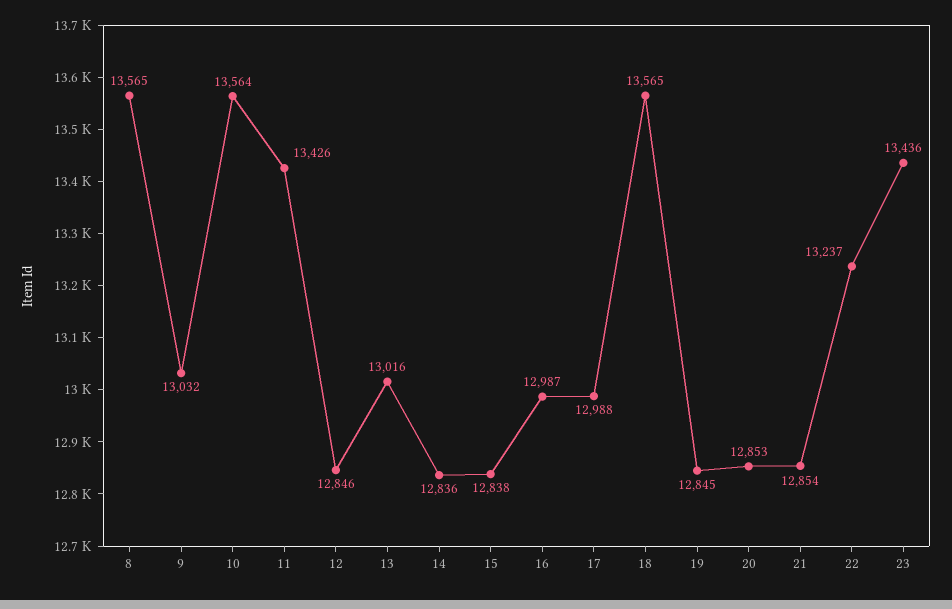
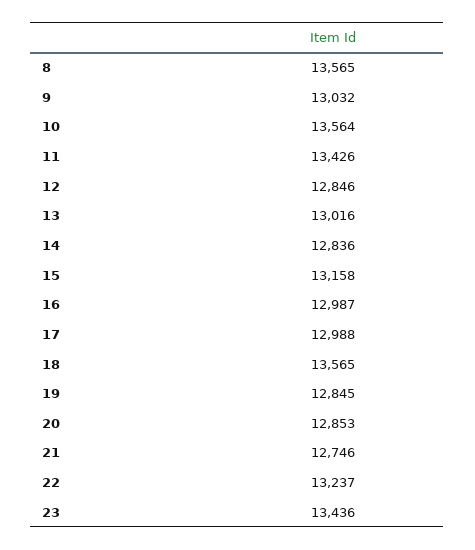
  {
    "8": 13565,
    "9": 13032,
    "10": 13564,
    "11": 13426,
    "12": 12846,
    "13": 13016,
    "14": 12836,
-   "15": 12838,
+   "15": 13158,
    "16": 12987,
    "17": 12988,
    "18": 13565,
    "19": 12845,
    "20": 12853,
-   "21": 12854,
+   "21": 12746,
    "22": 13237,
    "23": 13436
  }

